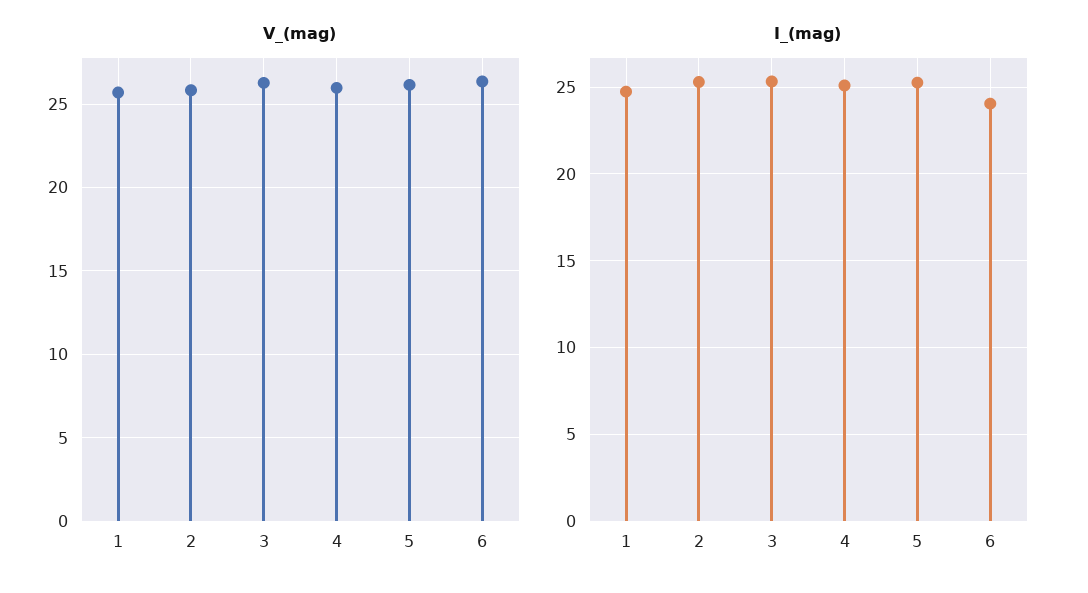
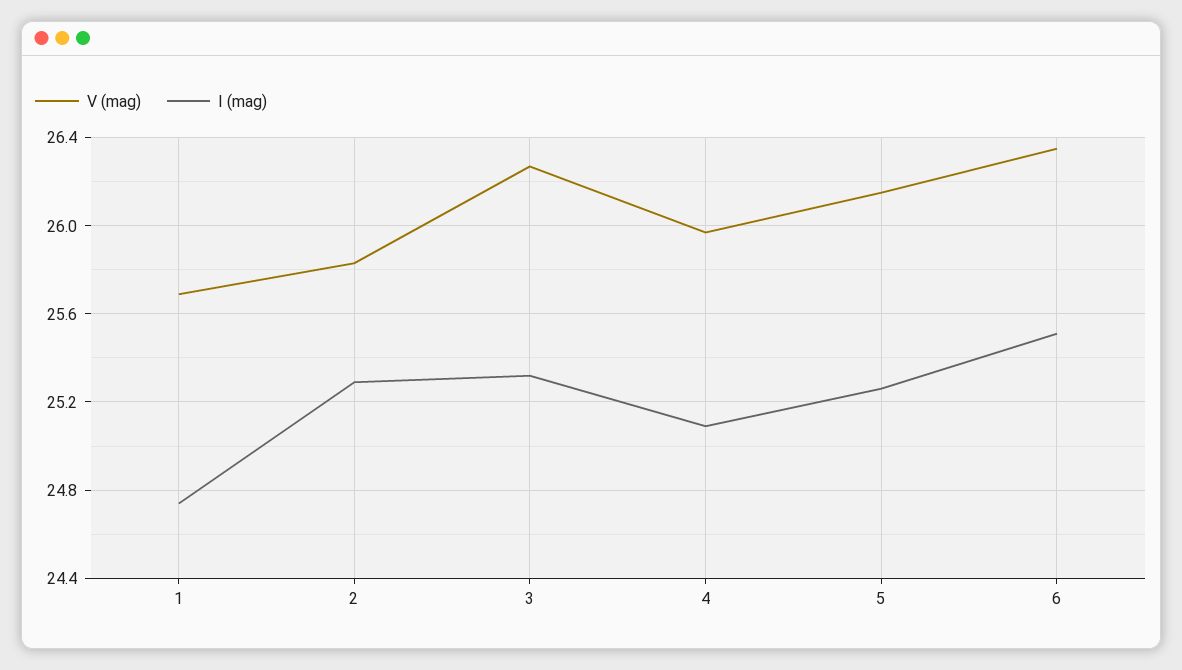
  {
    "V_(mag)": {
      "1": 25.7,
      "2": 25.85,
      "3": 26.25,
      "4": 25.95,
      "5": 26.15,
      "6": 26.35
    },
    "I_(mag)": {
      "1": 24.75,
      "2": 25.3,
      "3": 25.3,
      "4": 25.1,
      "5": 25.25,
-     "6": 24
+     "6": 25.5
    }
  }

